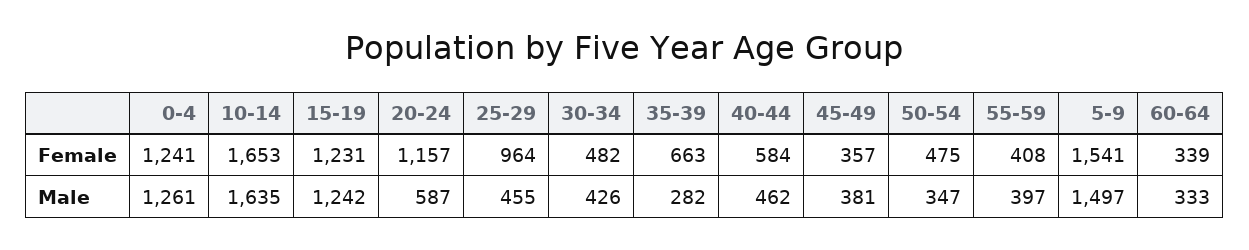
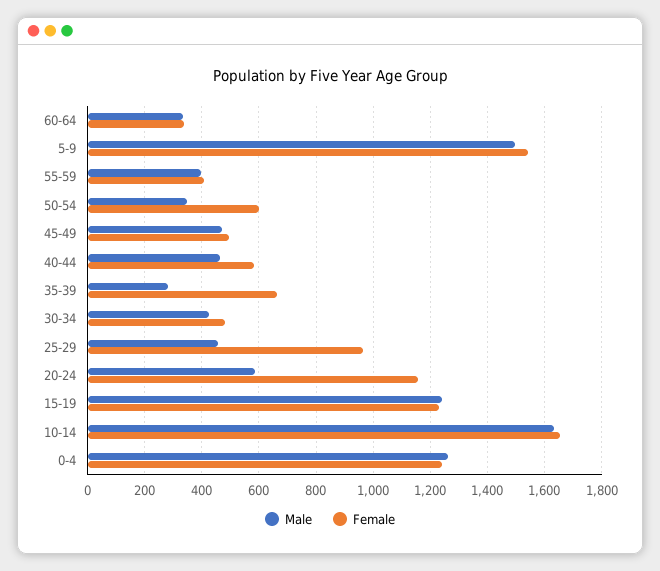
  {
    "Female": {
      "0-4": 1241,
      "10-14": 1653,
      "15-19": 1231,
      "20-24": 1157,
      "25-29": 964,
      "30-34": 482,
      "35-39": 663,
      "40-44": 584,
-     "45-49": 357,
+     "45-49": 500,
-     "50-54": 475,
+     "50-54": 600,
      "55-59": 408,
      "5-9": 1541,
      "60-64": 339
    },
    "Male": {
      "0-4": 1261,
      "10-14": 1635,
      "15-19": 1242,
      "20-24": 587,
      "25-29": 455,
      "30-34": 426,
      "35-39": 282,
      "40-44": 462,
-     "45-49": 381,
+     "45-49": 475,
      "50-54": 347,
      "55-59": 397,
      "5-9": 1497,
      "60-64": 333
    }
  }

